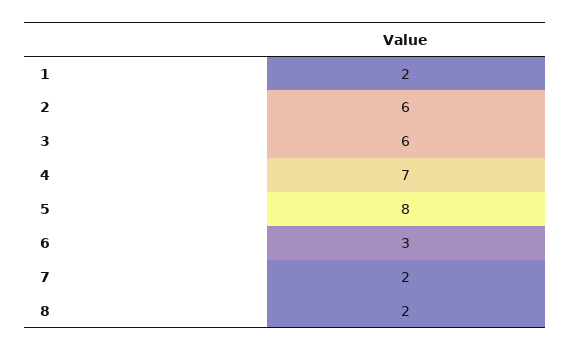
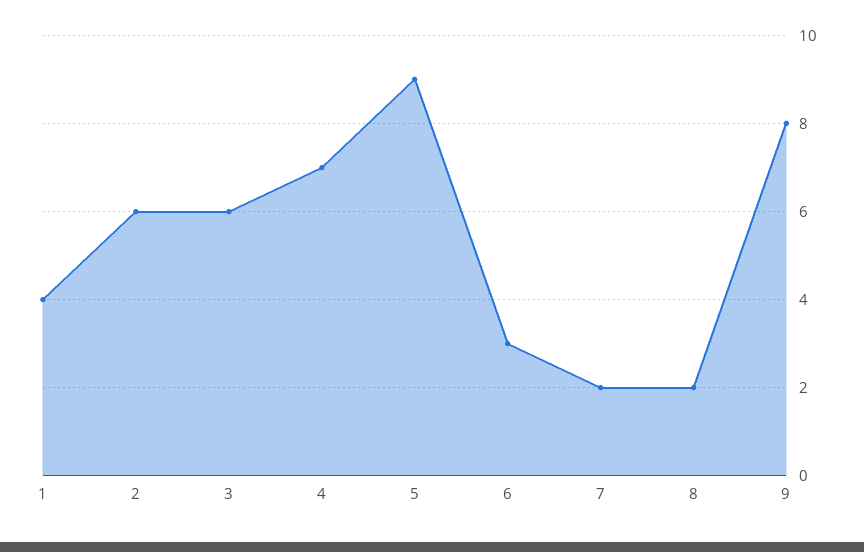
  {
-   "1": 2,
+   "1": 4,
    "2": 6,
    "3": 6,
    "4": 7,
-   "5": 8,
+   "5": 9,
    "6": 3,
    "7": 2,
-   "8": 2
+   "8": 2,
+   "9": 8
  }

